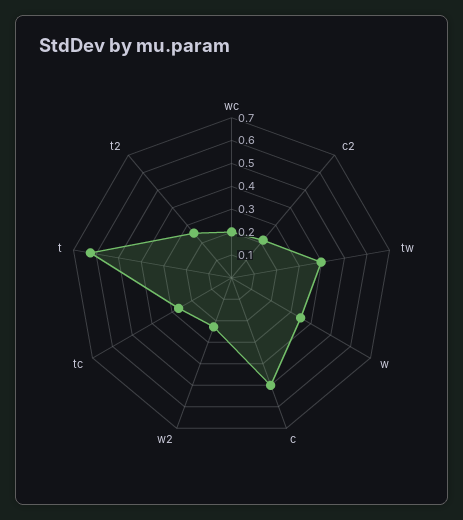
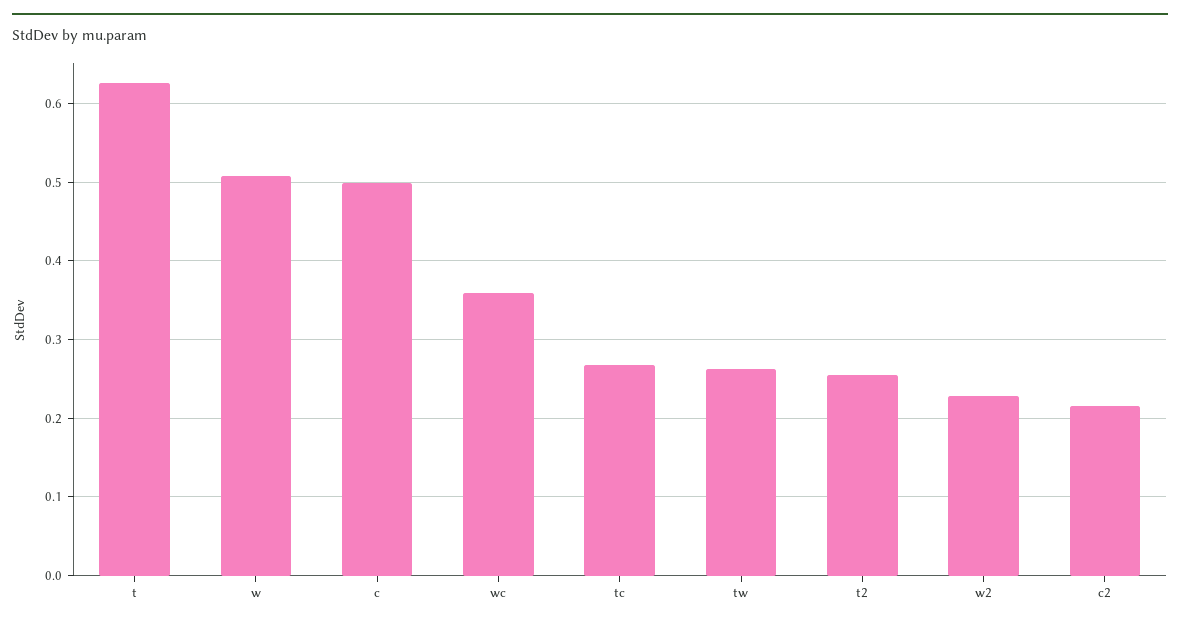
  {
-   "wc": 0.2,
+   "wc": 0.36,
    "c2": 0.22,
-   "tw": 0.4,
+   "tw": 0.26,
-   "w": 0.35,
+   "w": 0.51,
    "c": 0.5,
    "w2": 0.23,
    "tc": 0.27,
    "t": 0.63,
    "t2": 0.26
  }

